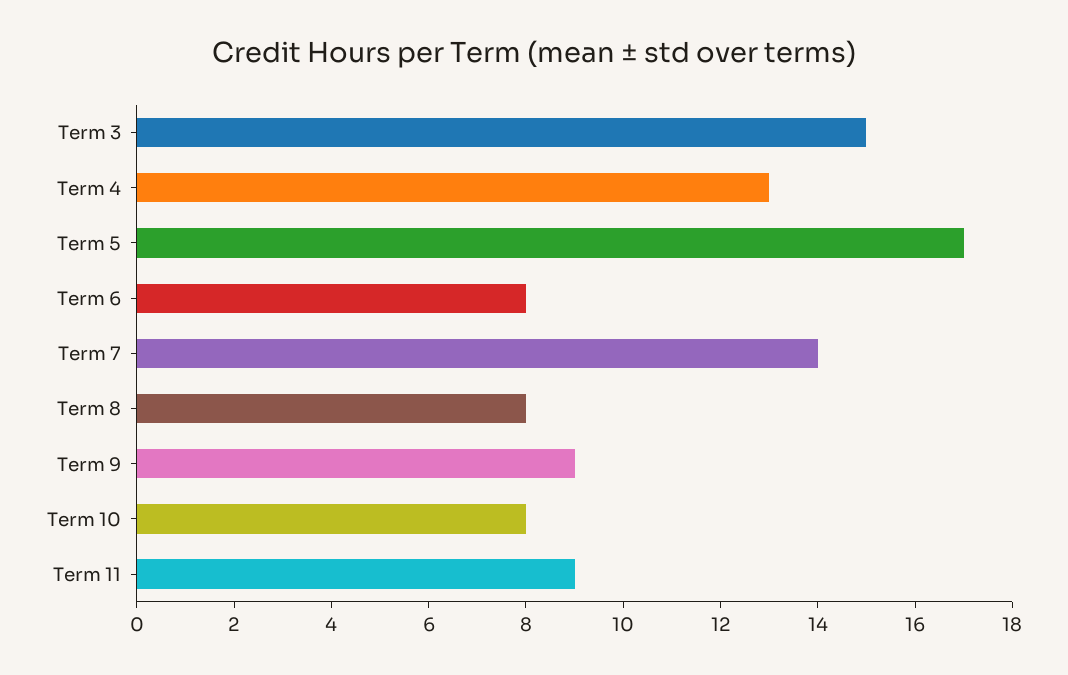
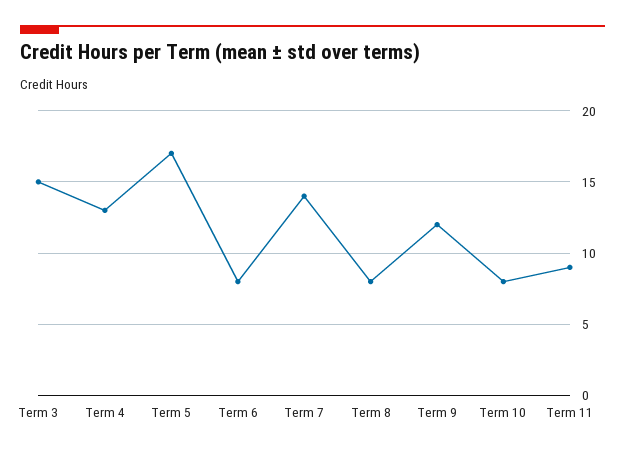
  {
    "Term 3": 15,
    "Term 4": 13,
    "Term 5": 17,
    "Term 6": 8,
    "Term 7": 14,
    "Term 8": 8,
-   "Term 9": 9,
+   "Term 9": 12,
    "Term 10": 8,
    "Term 11": 9
  }

